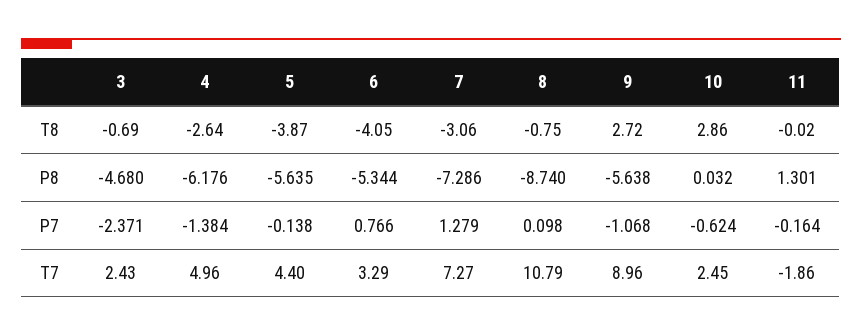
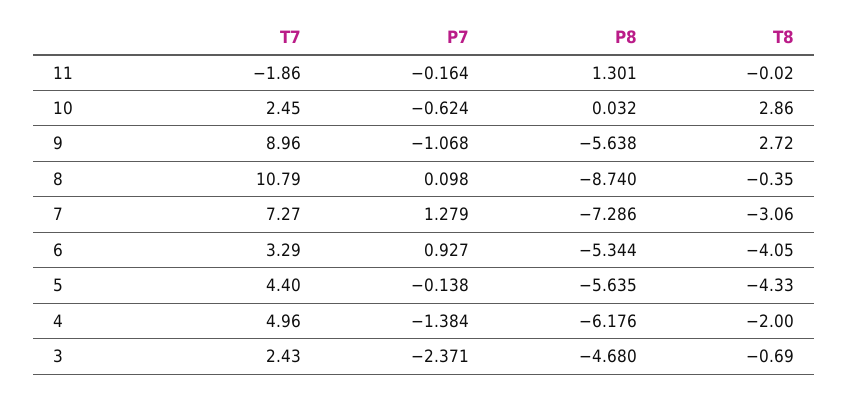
  {
    "3": {
      "T8": -0.69,
      "P8": -4.68,
      "P7": -2.371,
      "T7": 2.43
    },
    "4": {
-     "T8": -2.64,
+     "T8": -2,
      "P8": -6.176,
      "P7": -1.384,
      "T7": 4.96
    },
    "5": {
-     "T8": -3.87,
+     "T8": -4.33,
      "P8": -5.635,
      "P7": -0.138,
      "T7": 4.4
    },
    "6": {
      "T8": -4.05,
      "P8": -5.344,
-     "P7": 0.766,
+     "P7": 0.927,
      "T7": 3.29
    },
    "7": {
      "T8": -3.06,
      "P8": -7.286,
      "P7": 1.279,
      "T7": 7.27
    },
    "8": {
-     "T8": -0.75,
+     "T8": -0.35,
      "P8": -8.74,
      "P7": 0.098,
      "T7": 10.79
    },
    "9": {
      "T8": 2.72,
      "P8": -5.638,
      "P7": -1.068,
      "T7": 8.96
    },
    "10": {
      "T8": 2.86,
      "P8": 0.032,
      "P7": -0.624,
      "T7": 2.45
    },
    "11": {
      "T8": -0.02,
      "P8": 1.301,
      "P7": -0.164,
      "T7": -1.86
    }
  }

